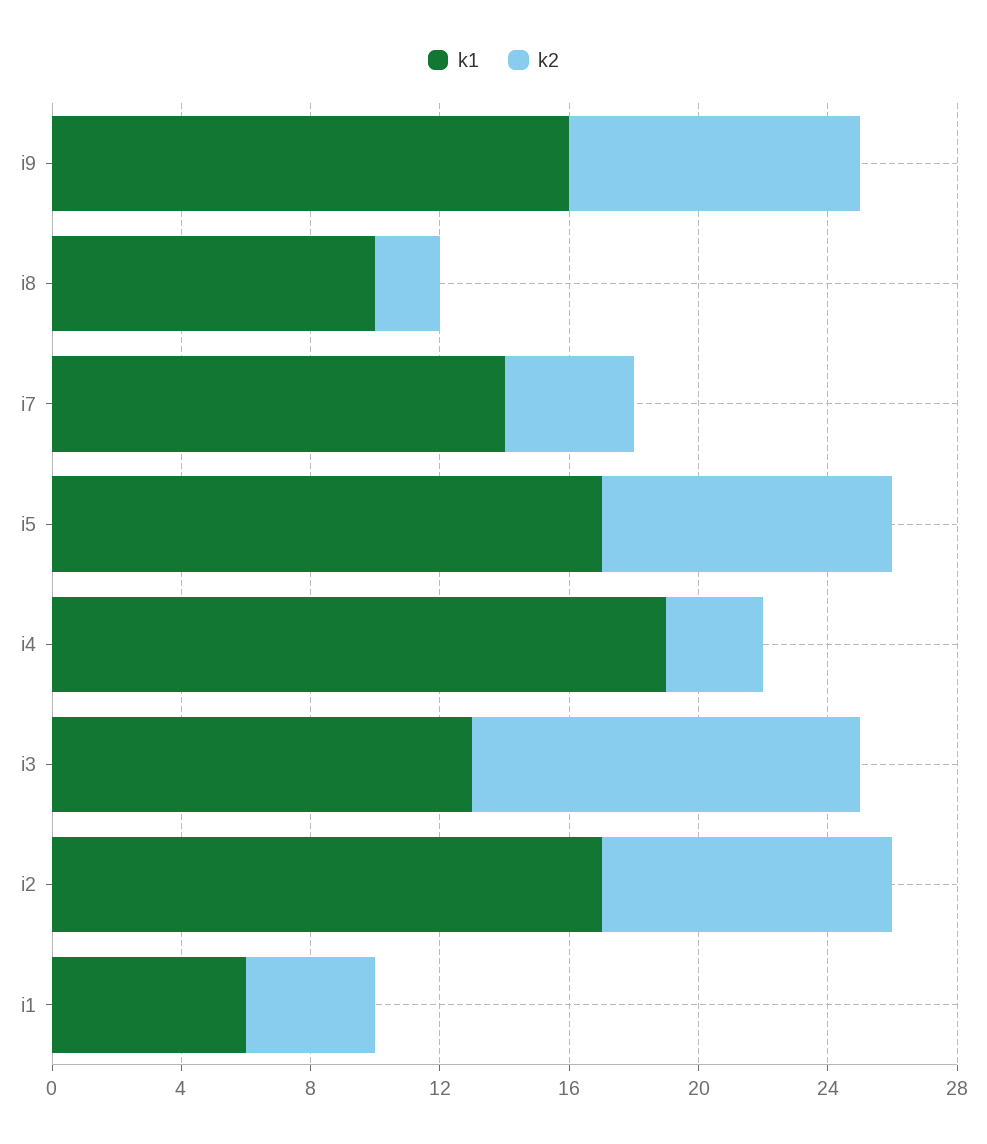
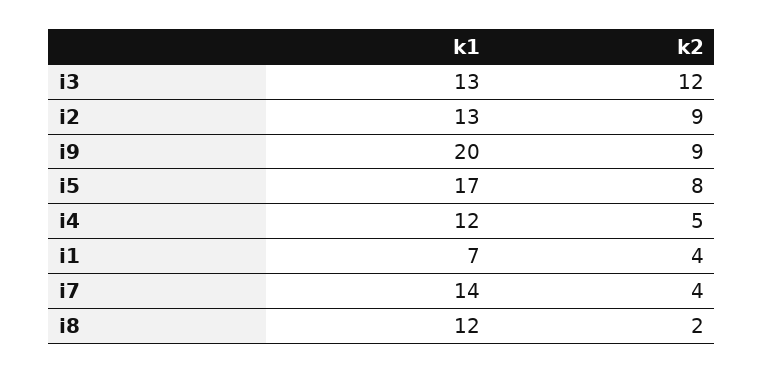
  {
    "k1": {
-     "i9": 16,
+     "i9": 20,
-     "i8": 10,
+     "i8": 12,
      "i7": 14,
      "i5": 17,
-     "i4": 19,
+     "i4": 12,
      "i3": 13,
-     "i2": 17,
+     "i2": 13,
-     "i1": 6
+     "i1": 7
    },
    "k2": {
      "i9": 9,
      "i8": 2,
      "i7": 4,
-     "i5": 9,
+     "i5": 8,
-     "i4": 3,
+     "i4": 5,
      "i3": 12,
      "i2": 9,
      "i1": 4
    }
  }

